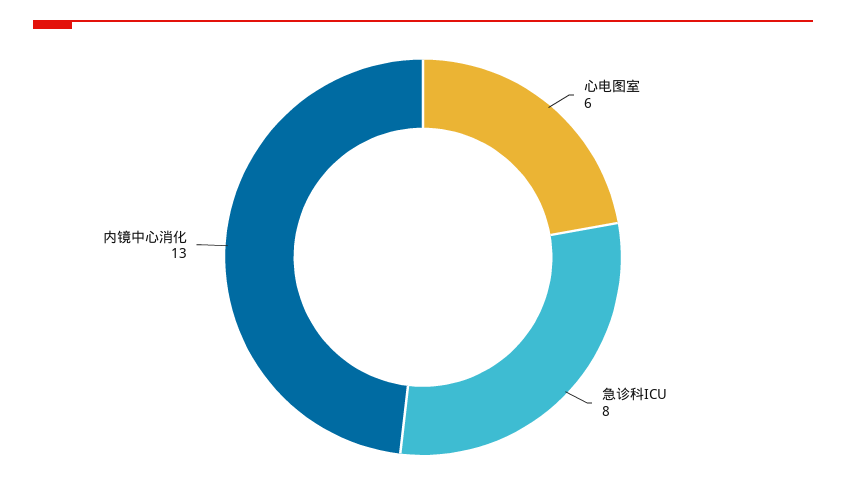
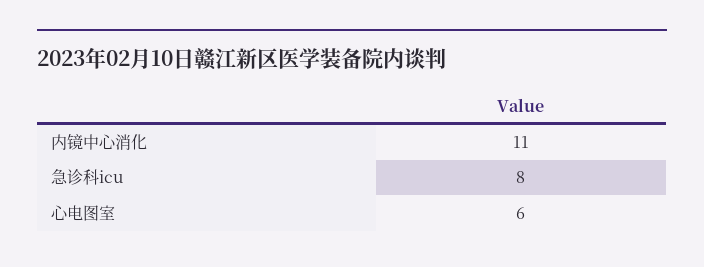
  {
    "心电图室": 6,
    "急诊科ICU": 8,
-   "内镜中心消化": 13
+   "内镜中心消化": 11
  }

